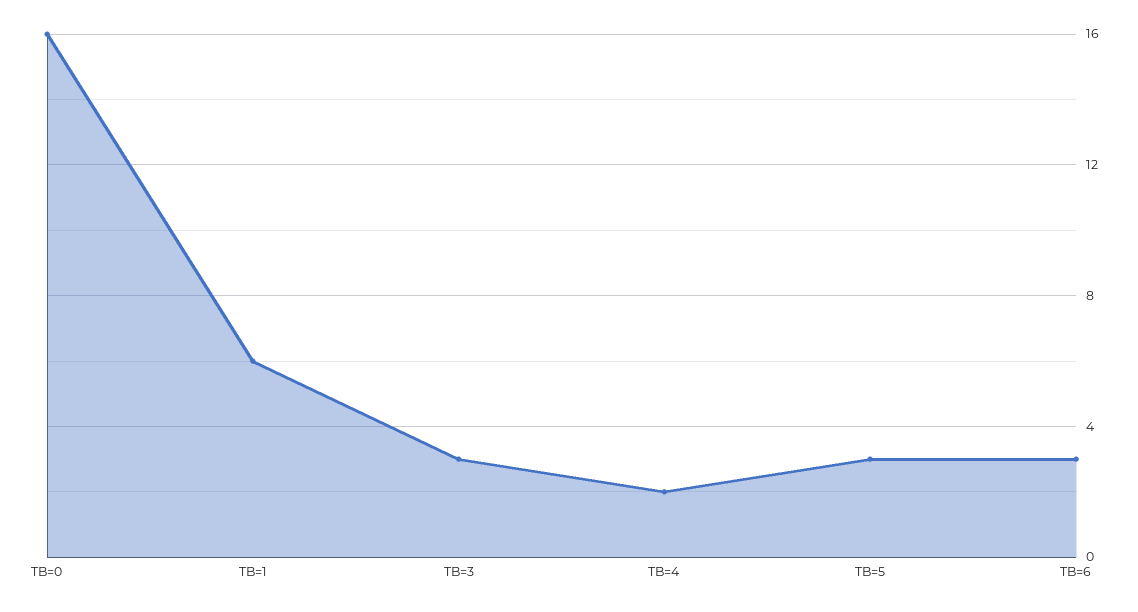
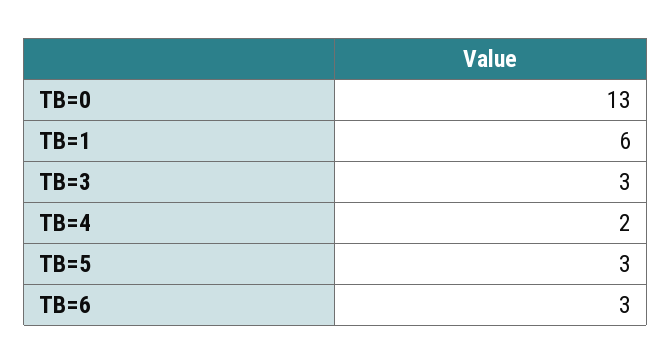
  {
-   "TB=0": 16,
+   "TB=0": 13,
    "TB=1": 6,
    "TB=3": 3,
    "TB=4": 2,
    "TB=5": 3,
    "TB=6": 3
  }

